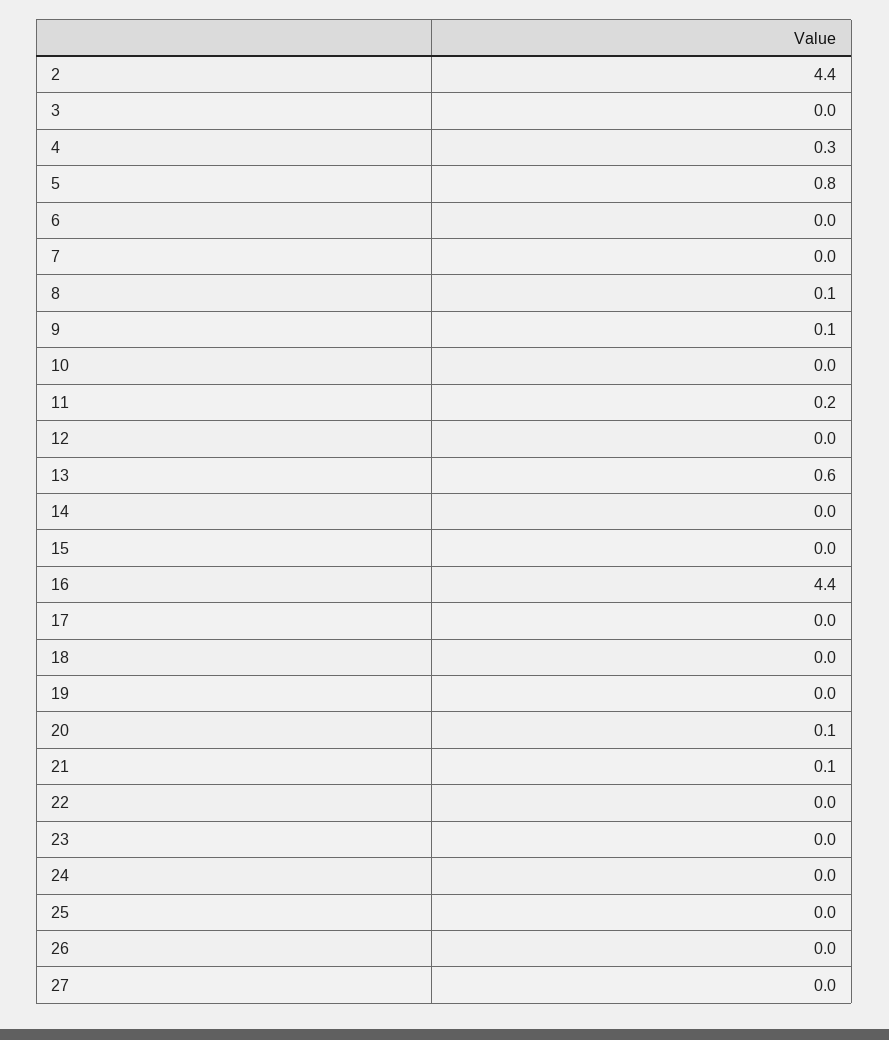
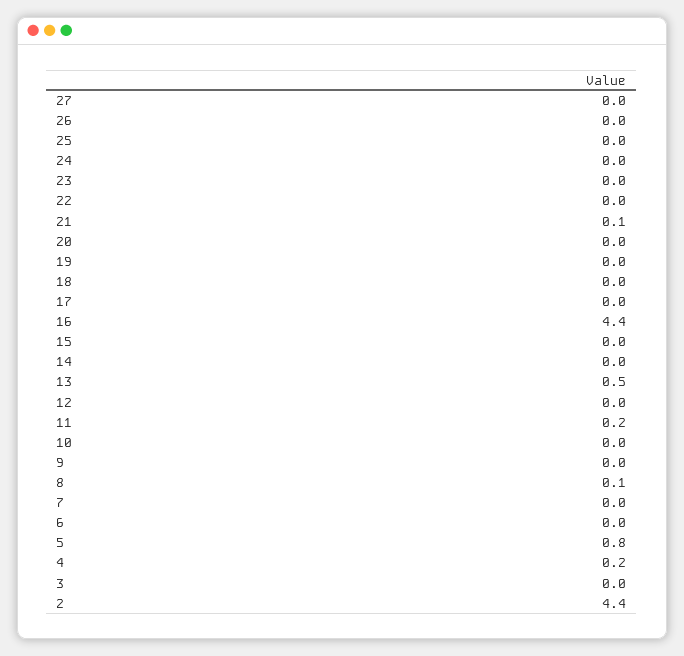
  {
    "2": 4.4,
    "3": 0,
-   "4": 0.3,
+   "4": 0.2,
    "5": 0.8,
    "6": 0,
    "7": 0,
    "8": 0.1,
-   "9": 0.1,
+   "9": 0,
    "10": 0,
    "11": 0.2,
    "12": 0,
-   "13": 0.6,
+   "13": 0.5,
    "14": 0,
    "15": 0,
    "16": 4.4,
    "17": 0,
    "18": 0,
    "19": 0,
-   "20": 0.1,
+   "20": 0,
    "21": 0.1,
    "22": 0,
    "23": 0,
    "24": 0,
    "25": 0,
    "26": 0,
    "27": 0
  }

